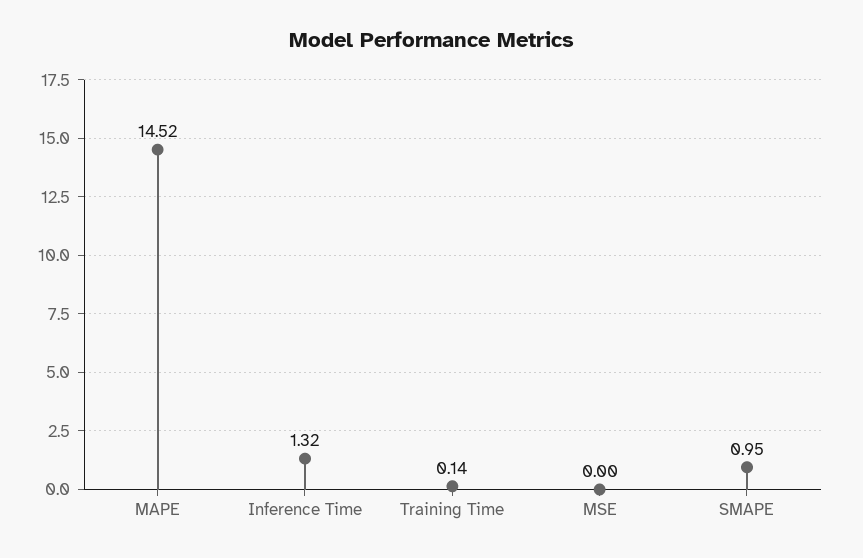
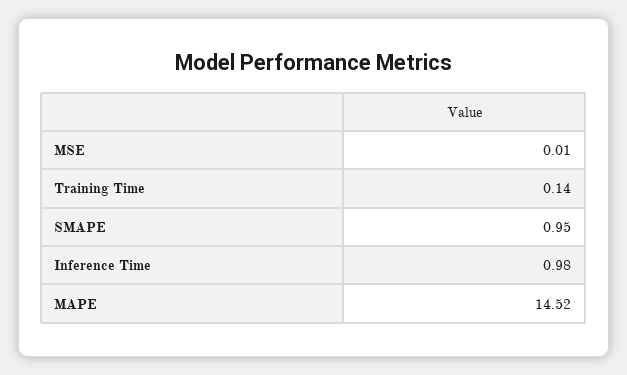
  {
    "MAPE": 14.52,
-   "Inference Time": 1.32,
+   "Inference Time": 0.98,
    "Training Time": 0.14,
-   "MSE": 0,
+   "MSE": 0.01,
    "SMAPE": 0.95
  }

